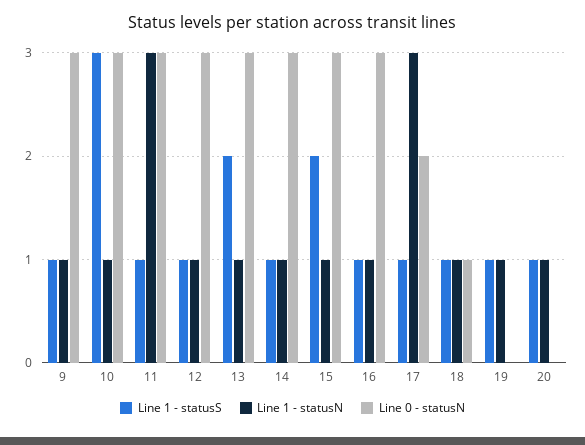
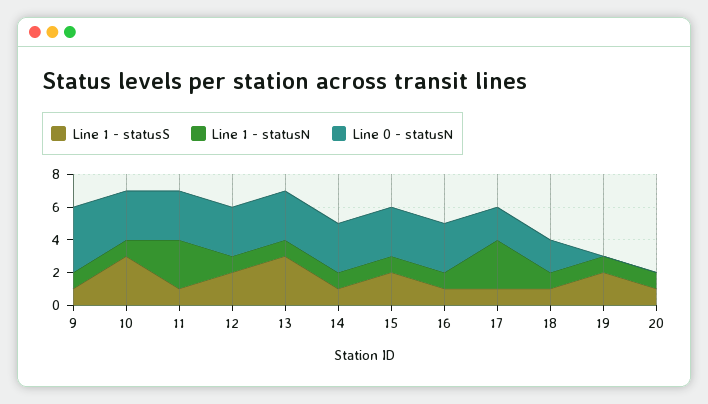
  {
    "Line 1 - statusS": {
      "9": 1,
      "10": 3,
      "11": 1,
-     "12": 1,
+     "12": 2,
-     "13": 2,
+     "13": 3,
      "14": 1,
      "15": 2,
      "16": 1,
      "17": 1,
      "18": 1,
-     "19": 1,
+     "19": 2,
      "20": 1
    },
    "Line 1 - statusN": {
      "9": 1,
      "10": 1,
      "11": 3,
      "12": 1,
      "13": 1,
      "14": 1,
      "15": 1,
      "16": 1,
      "17": 3,
      "18": 1,
      "19": 1,
      "20": 1
    },
    "Line 0 - statusN": {
-     "9": 3,
+     "9": 4,
      "10": 3,
      "11": 3,
      "12": 3,
      "13": 3,
      "14": 3,
      "15": 3,
      "16": 3,
      "17": 2,
-     "18": 1,
+     "18": 2,
      "19": 0,
      "20": 0
    }
  }

